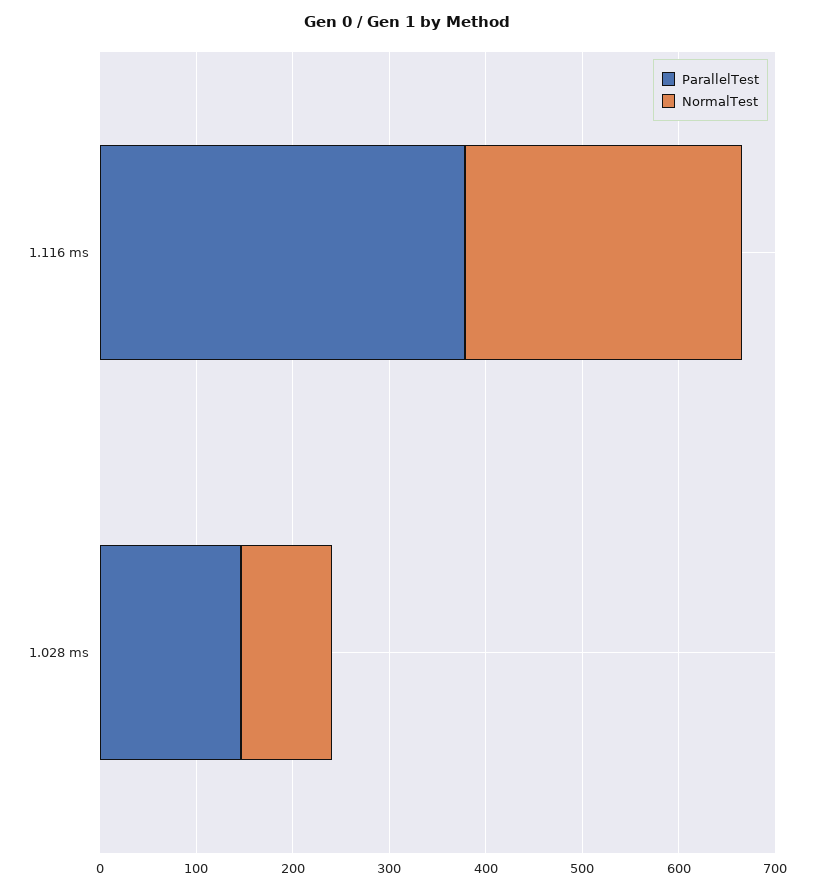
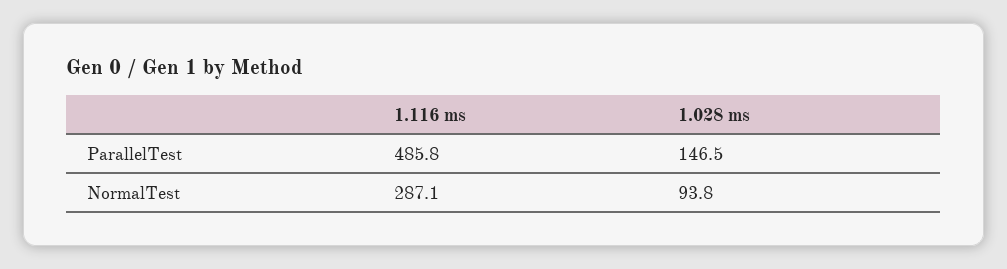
  {
    "ParallelTest": {
-     "1.116 ms": 380,
+     "1.116 ms": 485.8,
      "1.028 ms": 146.5
    },
    "NormalTest": {
      "1.116 ms": 287.1,
      "1.028 ms": 93.8
    }
  }

